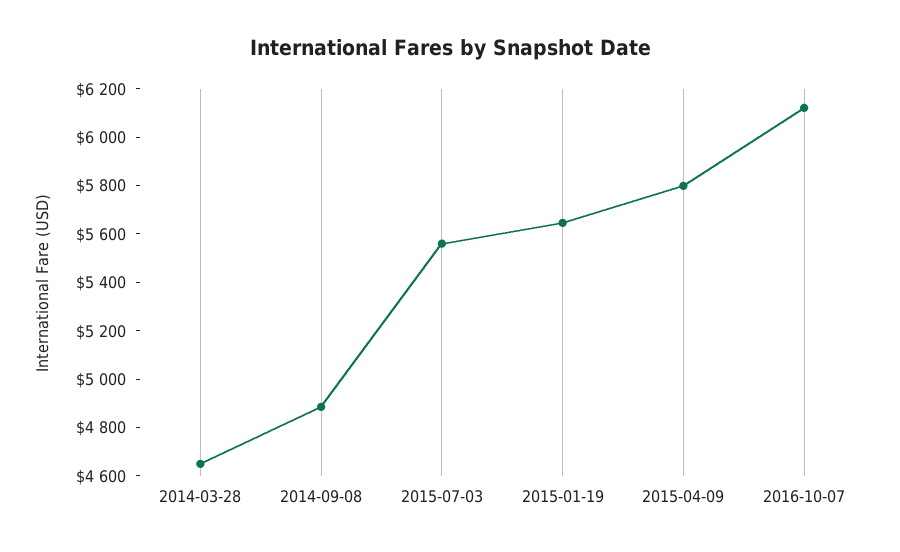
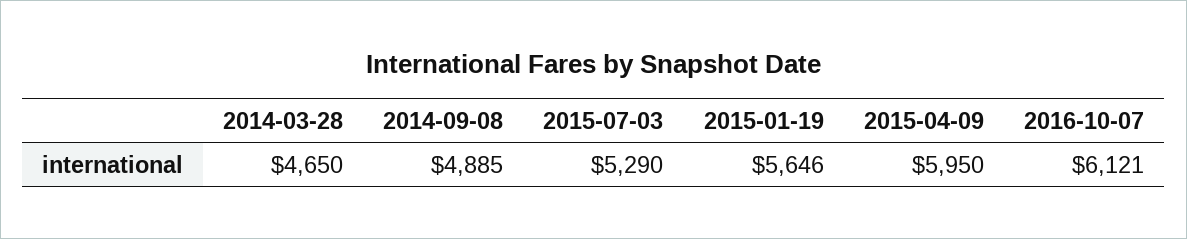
  {
    "2014-03-28": 4650,
    "2014-09-08": 4885,
-   "2015-07-03": 5550,
+   "2015-07-03": 5290,
    "2015-01-19": 5646,
-   "2015-04-09": 5800,
+   "2015-04-09": 5950,
    "2016-10-07": 6121
  }

